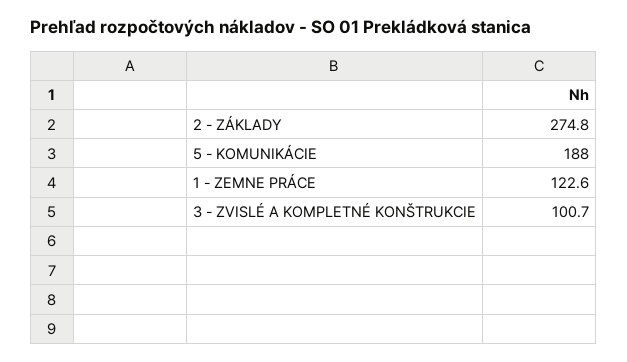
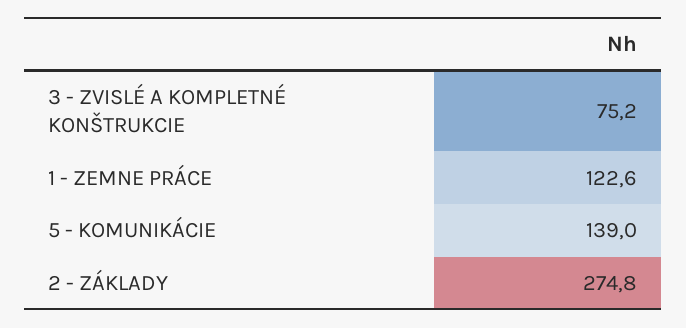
  {
    "2 - ZÁKLADY": 274.8,
-   "5 - KOMUNIKÁCIE": 188,
+   "5 - KOMUNIKÁCIE": 139,
    "1 - ZEMNE PRÁCE": 122.6,
-   "3 - ZVISLÉ A KOMPLETNÉ KONŠTRUKCIE": 100.7
+   "3 - ZVISLÉ A KOMPLETNÉ KONŠTRUKCIE": 75.2
  }

